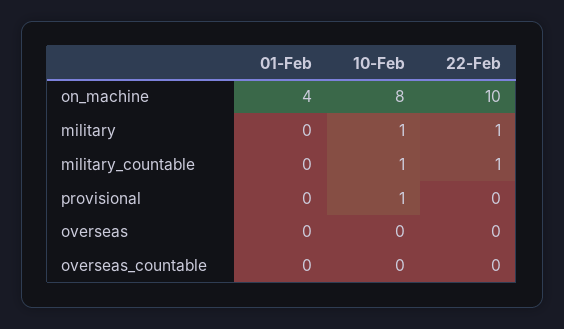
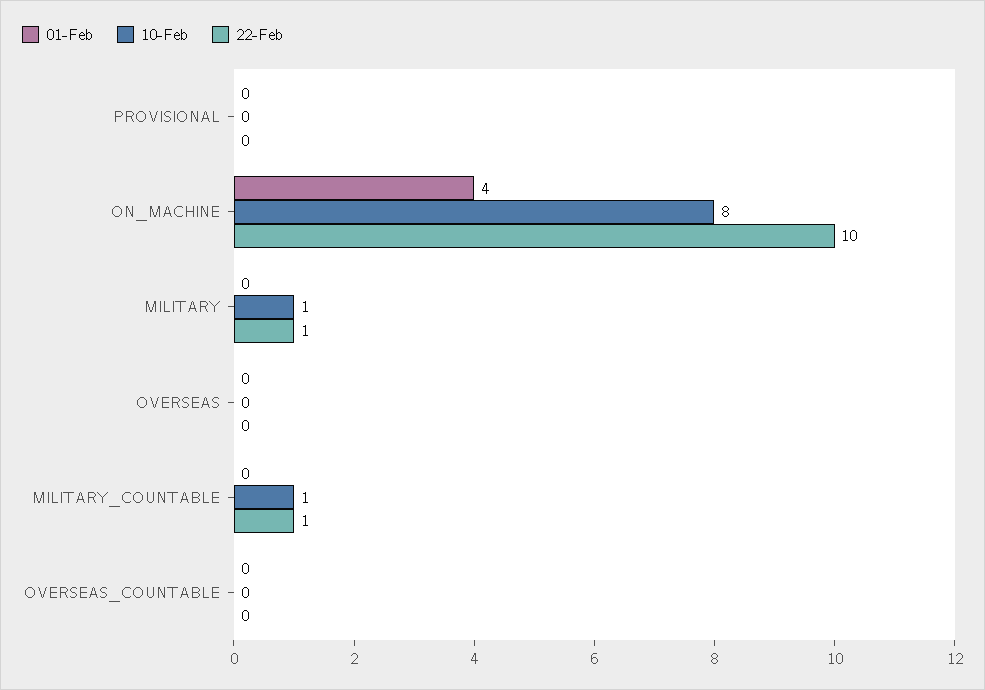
  {
    "01-Feb": {
      "on_machine": 4,
      "military": 0,
      "military_countable": 0,
      "provisional": 0,
      "overseas": 0,
      "overseas_countable": 0
    },
    "10-Feb": {
      "on_machine": 8,
      "military": 1,
      "military_countable": 1,
-     "provisional": 1,
+     "provisional": 0,
      "overseas": 0,
      "overseas_countable": 0
    },
    "22-Feb": {
      "on_machine": 10,
      "military": 1,
      "military_countable": 1,
      "provisional": 0,
      "overseas": 0,
      "overseas_countable": 0
    }
  }

